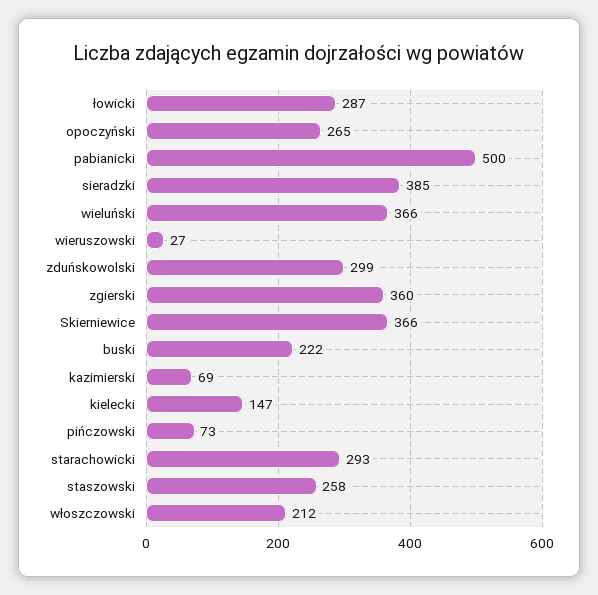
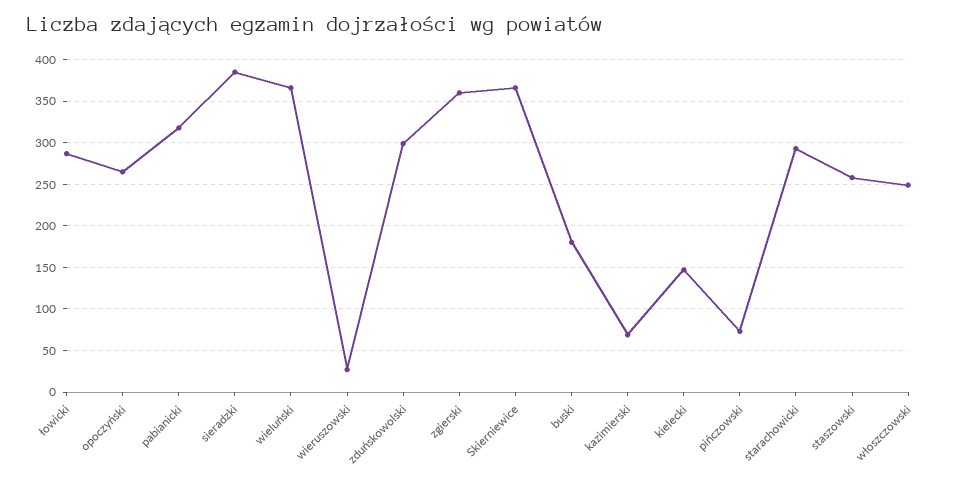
  {
    "łowicki": 287,
    "opoczyński": 265,
-   "pabianicki": 500,
+   "pabianicki": 320,
    "sieradzki": 385,
    "wieluński": 366,
    "wieruszowski": 27,
    "zduńskowolski": 299,
    "zgierski": 360,
    "Skierniewice": 366,
-   "buski": 222,
+   "buski": 180,
    "kazimierski": 69,
    "kielecki": 147,
    "pińczowski": 73,
    "starachowicki": 293,
    "staszowski": 258,
-   "włoszczowski": 212
+   "włoszczowski": 250
  }

